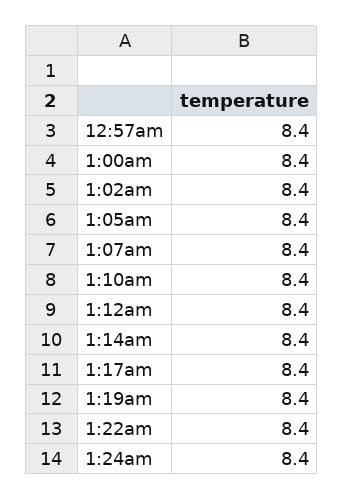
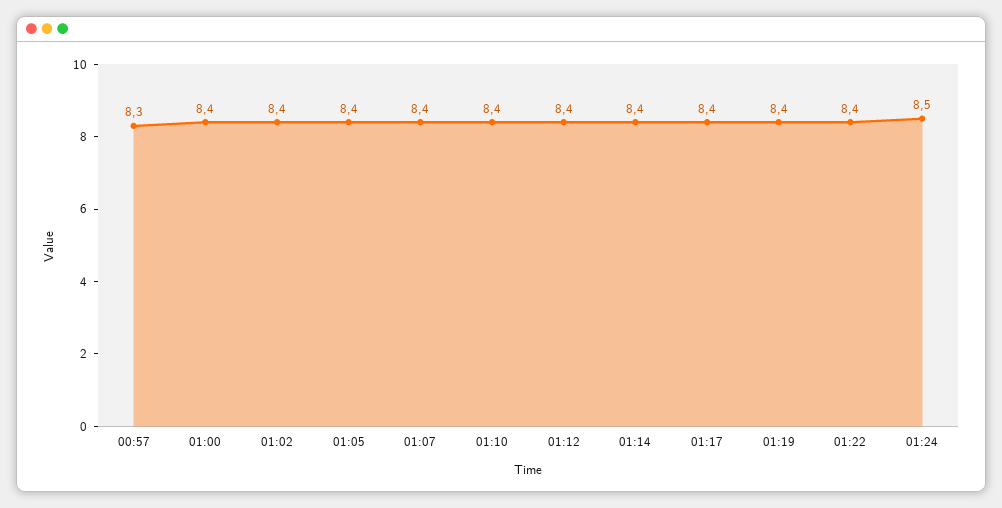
  {
-   "12:57am": 8.4,
+   "12:57am": 8.3,
    "1:00am": 8.4,
    "1:02am": 8.4,
    "1:05am": 8.4,
    "1:07am": 8.4,
    "1:10am": 8.4,
    "1:12am": 8.4,
    "1:14am": 8.4,
    "1:17am": 8.4,
    "1:19am": 8.4,
    "1:22am": 8.4,
-   "1:24am": 8.4
+   "1:24am": 8.5
  }

